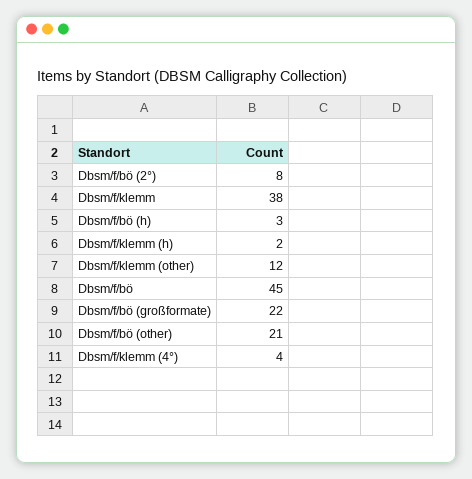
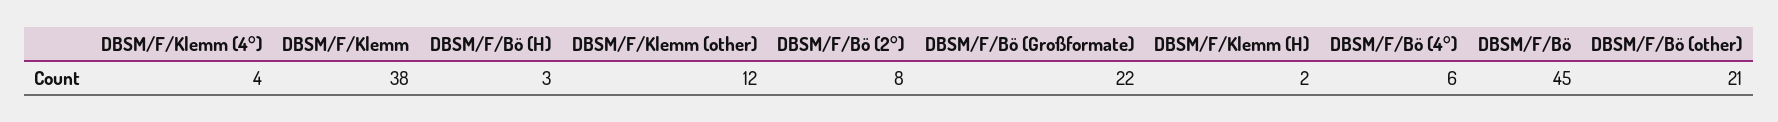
  {
    "Dbsm/f/bö (2°)": 8,
    "Dbsm/f/klemm": 38,
    "Dbsm/f/bö (h)": 3,
    "Dbsm/f/klemm (h)": 2,
    "Dbsm/f/klemm (other)": 12,
    "Dbsm/f/bö": 45,
    "Dbsm/f/bö (großformate)": 22,
    "Dbsm/f/bö (other)": 21,
-   "Dbsm/f/klemm (4°)": 4
+   "Dbsm/f/klemm (4°)": 4,
+   "DBSM/F/Bö (4°)": 6
  }

